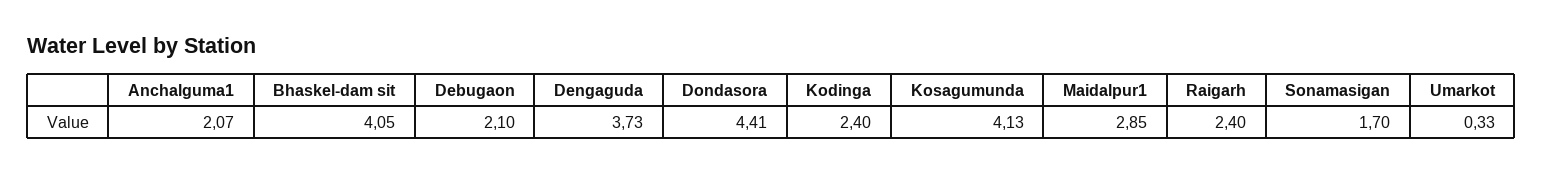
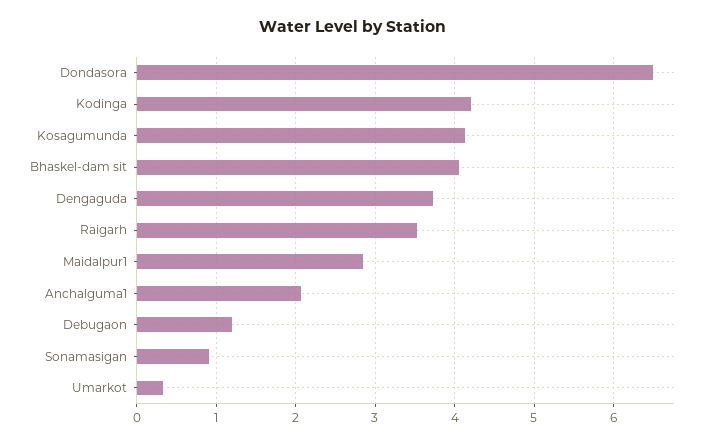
  {
    "Anchalguma1": 2.07,
    "Bhaskel-dam sit": 4.05,
-   "Debugaon": 2.1,
+   "Debugaon": 1.2,
    "Dengaguda": 3.73,
-   "Dondasora": 4.41,
+   "Dondasora": 6.5,
-   "Kodinga": 2.4,
+   "Kodinga": 4.2,
    "Kosagumunda": 4.13,
    "Maidalpur1": 2.85,
-   "Raigarh": 2.4,
+   "Raigarh": 3.5,
-   "Sonamasigan": 1.7,
+   "Sonamasigan": 0.9,
    "Umarkot": 0.33
  }

